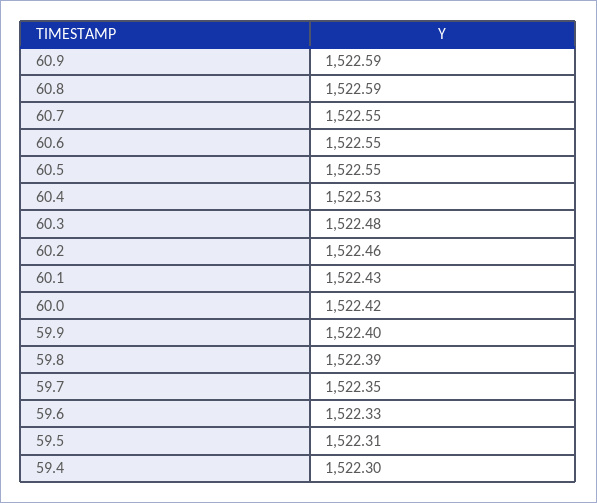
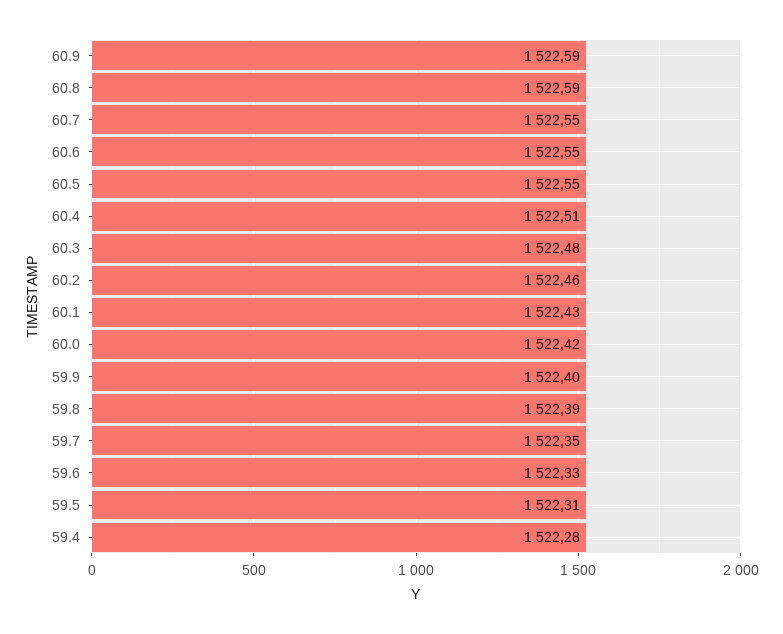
  {
    "60.9": 1522.59,
    "60.8": 1522.59,
    "60.7": 1522.55,
    "60.6": 1522.55,
    "60.5": 1522.55,
-   "60.4": 1522.53,
+   "60.4": 1522.51,
    "60.3": 1522.48,
    "60.2": 1522.46,
    "60.1": 1522.43,
    "60.0": 1522.42,
    "59.9": 1522.4,
    "59.8": 1522.39,
    "59.7": 1522.35,
    "59.6": 1522.33,
    "59.5": 1522.31,
-   "59.4": 1522.3
+   "59.4": 1522.28
  }

